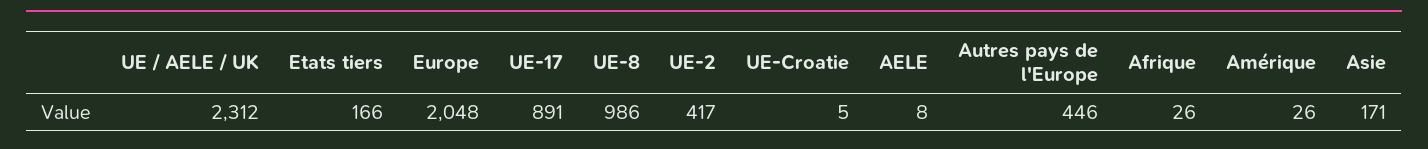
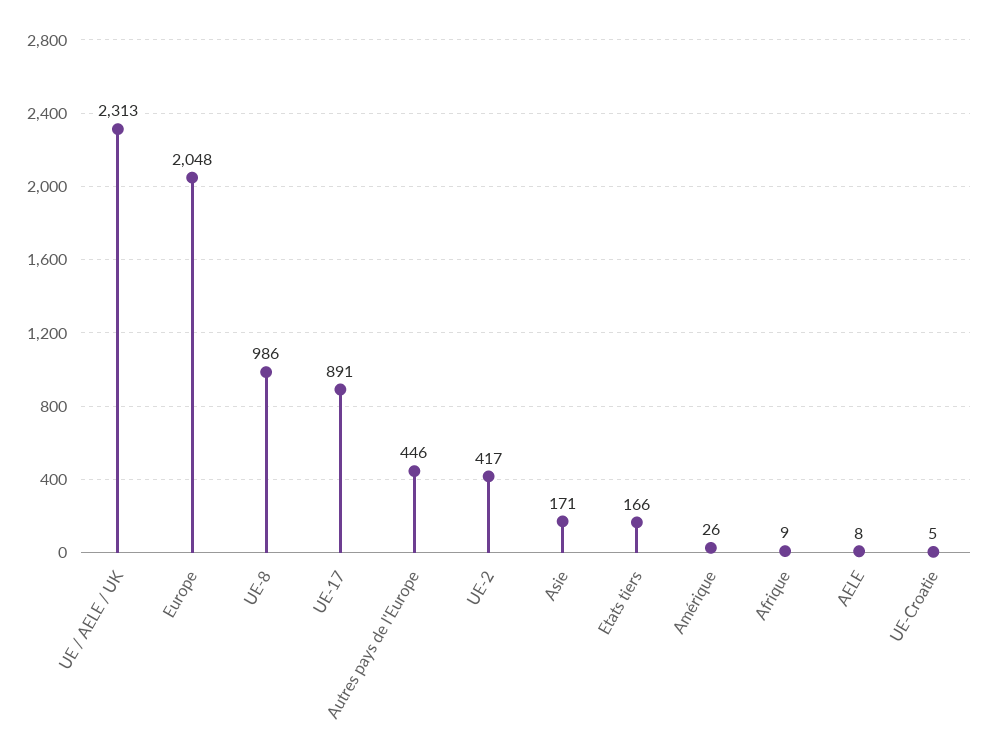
  {
-   "UE / AELE / UK": 2312,
+   "UE / AELE / UK": 2313,
    "Etats tiers": 166,
    "Europe": 2048,
    "UE-17": 891,
    "UE-8": 986,
    "UE-2": 417,
    "UE-Croatie": 5,
    "AELE": 8,
    "Autres pays de l'Europe": 446,
-   "Afrique": 26,
+   "Afrique": 9,
    "Amérique": 26,
    "Asie": 171
  }

